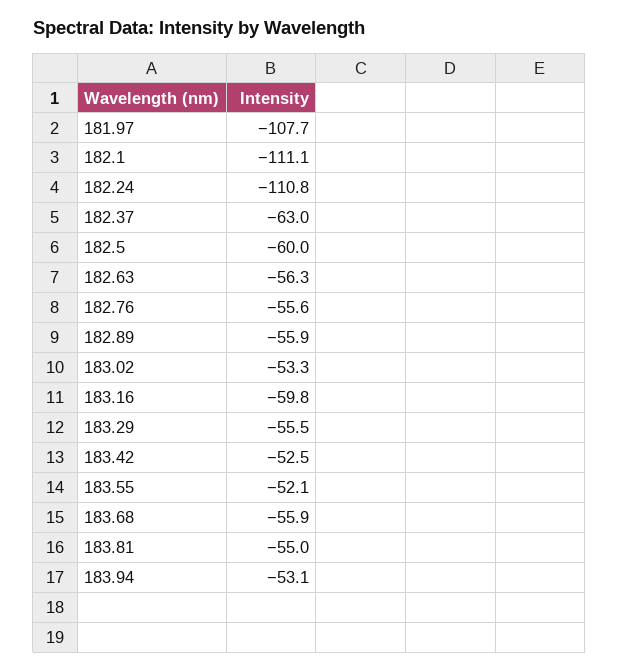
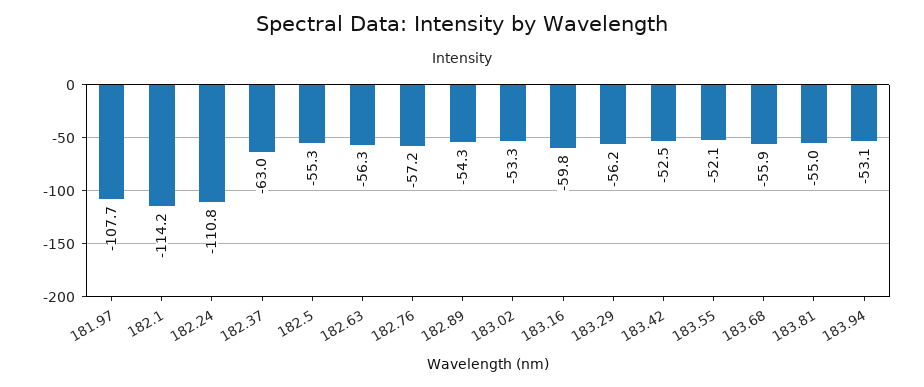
  {
    "181.97": -107.7,
-   "182.1": -111.1,
+   "182.1": -114.2,
    "182.24": -110.8,
    "182.37": -63,
-   "182.5": -60,
+   "182.5": -55.3,
    "182.63": -56.3,
-   "182.76": -55.6,
+   "182.76": -57.2,
-   "182.89": -55.9,
+   "182.89": -54.3,
    "183.02": -53.3,
    "183.16": -59.8,
-   "183.29": -55.5,
+   "183.29": -56.2,
    "183.42": -52.5,
    "183.55": -52.1,
    "183.68": -55.9,
    "183.81": -55,
    "183.94": -53.1
  }

